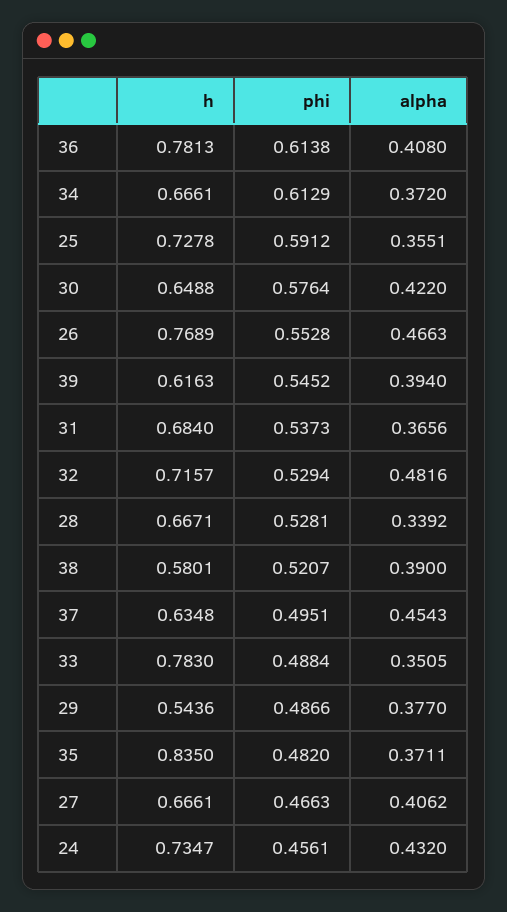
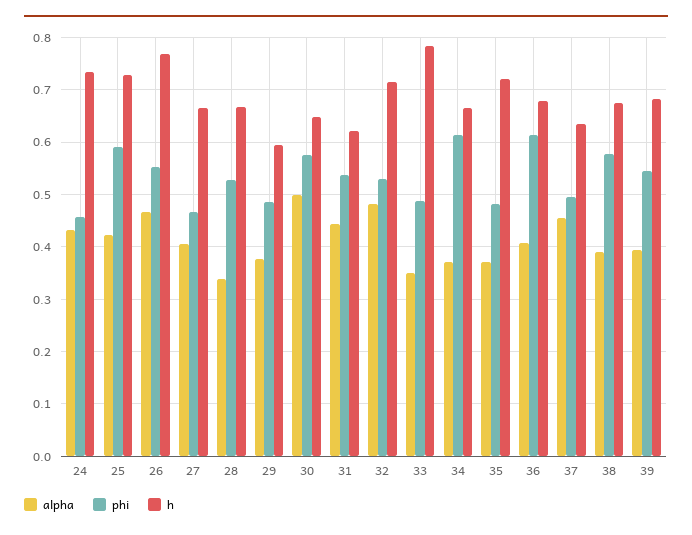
  {
    "h": {
-     "36": 0.7813,
+     "36": 0.68,
      "34": 0.6661,
      "25": 0.7278,
      "30": 0.6488,
      "26": 0.7689,
-     "39": 0.6163,
+     "39": 0.68,
-     "31": 0.684,
+     "31": 0.62,
      "32": 0.7157,
      "28": 0.6671,
-     "38": 0.5801,
+     "38": 0.68,
      "37": 0.6348,
      "33": 0.783,
-     "29": 0.5436,
+     "29": 0.6,
-     "35": 0.835,
+     "35": 0.72,
      "27": 0.6661,
      "24": 0.7347
    },
    "phi": {
      "36": 0.6138,
      "34": 0.6129,
      "25": 0.5912,
      "30": 0.5764,
      "26": 0.5528,
      "39": 0.5452,
      "31": 0.5373,
      "32": 0.5294,
      "28": 0.5281,
-     "38": 0.5207,
+     "38": 0.58,
      "37": 0.4951,
      "33": 0.4884,
      "29": 0.4866,
      "35": 0.482,
      "27": 0.4663,
      "24": 0.4561
    },
    "alpha": {
      "36": 0.408,
      "34": 0.372,
-     "25": 0.3551,
+     "25": 0.42,
-     "30": 0.422,
+     "30": 0.5,
      "26": 0.4663,
      "39": 0.394,
-     "31": 0.3656,
+     "31": 0.44,
      "32": 0.4816,
      "28": 0.3392,
      "38": 0.39,
      "37": 0.4543,
      "33": 0.3505,
      "29": 0.377,
      "35": 0.3711,
      "27": 0.4062,
      "24": 0.432
    }
  }

